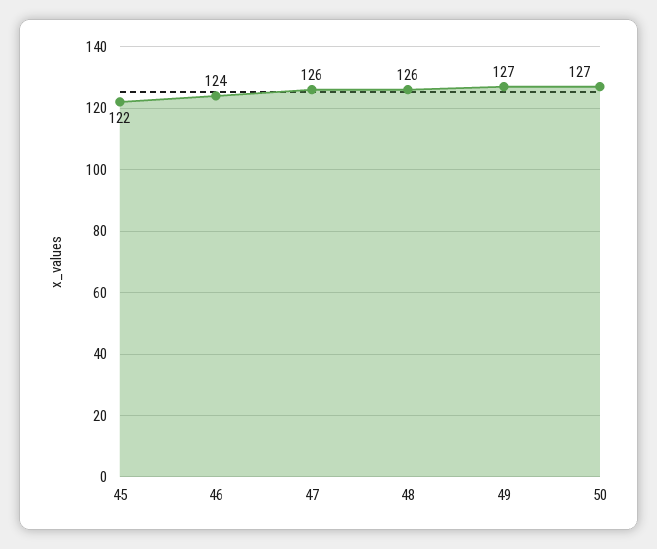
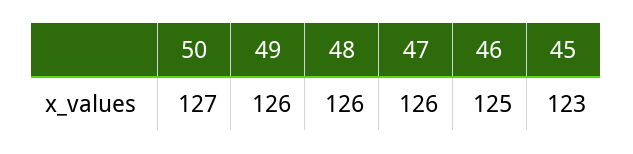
  {
-   "45": 122,
+   "45": 123,
-   "46": 124,
+   "46": 125,
    "47": 126,
    "48": 126,
-   "49": 127,
+   "49": 126,
    "50": 127
  }

